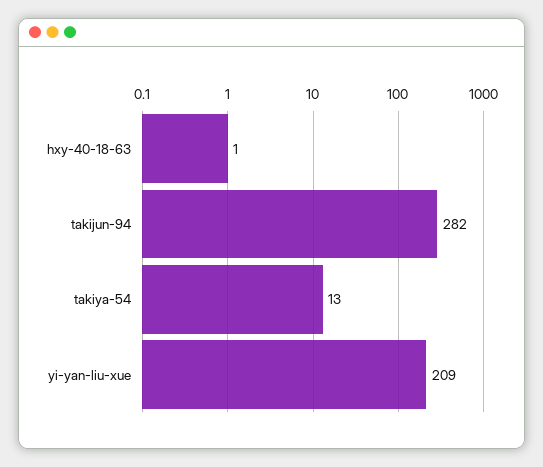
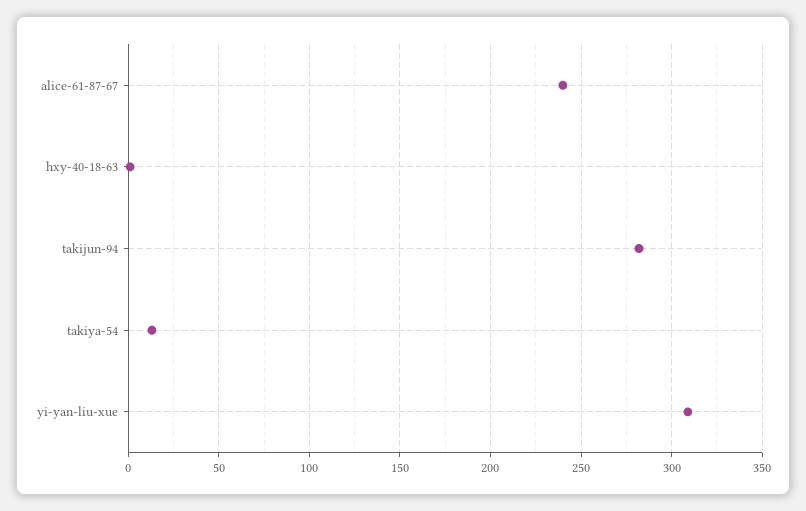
  {
    "hxy-40-18-63": 1,
    "takijun-94": 282,
    "takiya-54": 13,
-   "yi-yan-liu-xue": 209
+   "yi-yan-liu-xue": 310,
+   "alice-61-87-67": 240
  }

